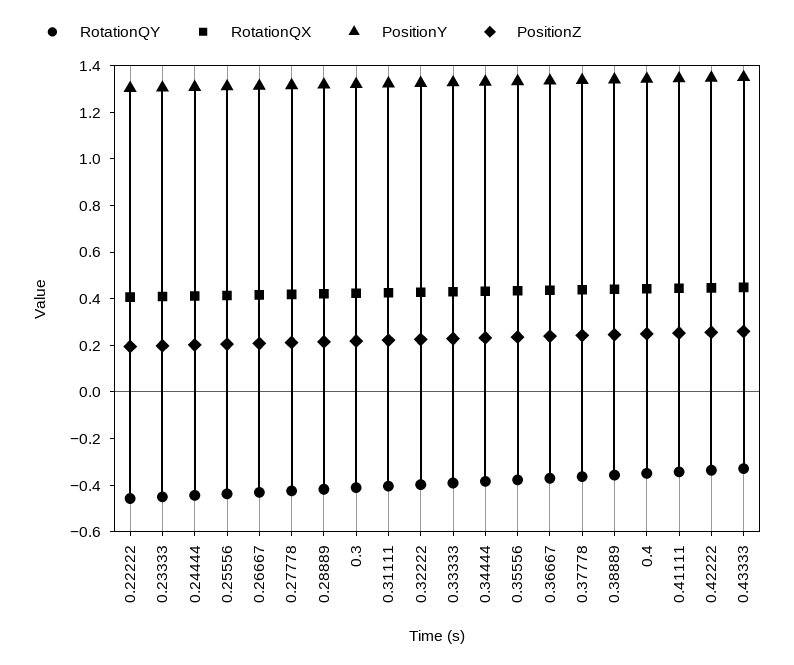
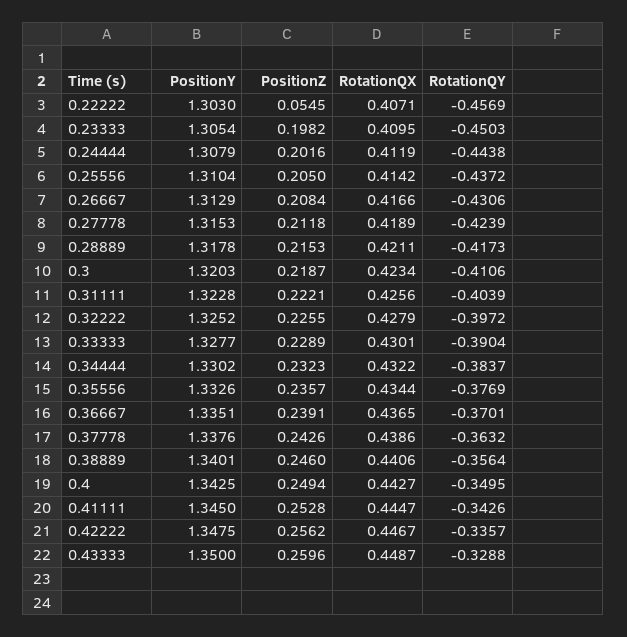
  {
    "RotationQY": {
      "0.22222": -0.4569,
      "0.23333": -0.4503,
      "0.24444": -0.4438,
      "0.25556": -0.4372,
      "0.26667": -0.4306,
      "0.27778": -0.4239,
      "0.28889": -0.4173,
      "0.3": -0.4106,
      "0.31111": -0.4039,
      "0.32222": -0.3972,
      "0.33333": -0.3904,
      "0.34444": -0.3837,
      "0.35556": -0.3769,
      "0.36667": -0.3701,
      "0.37778": -0.3632,
      "0.38889": -0.3564,
      "0.4": -0.3495,
      "0.41111": -0.3426,
      "0.42222": -0.3357,
      "0.43333": -0.3288
    },
    "RotationQX": {
      "0.22222": 0.4071,
      "0.23333": 0.4095,
      "0.24444": 0.4119,
      "0.25556": 0.4142,
      "0.26667": 0.4166,
      "0.27778": 0.4189,
      "0.28889": 0.4211,
      "0.3": 0.4234,
      "0.31111": 0.4256,
      "0.32222": 0.4279,
      "0.33333": 0.4301,
      "0.34444": 0.4322,
      "0.35556": 0.4344,
      "0.36667": 0.4365,
      "0.37778": 0.4386,
      "0.38889": 0.4406,
      "0.4": 0.4427,
      "0.41111": 0.4447,
      "0.42222": 0.4467,
      "0.43333": 0.4487
    },
    "PositionY": {
      "0.22222": 1.303,
      "0.23333": 1.3054,
      "0.24444": 1.3079,
      "0.25556": 1.3104,
      "0.26667": 1.3129,
      "0.27778": 1.3153,
      "0.28889": 1.3178,
      "0.3": 1.3203,
      "0.31111": 1.3228,
      "0.32222": 1.3252,
      "0.33333": 1.3277,
      "0.34444": 1.3302,
      "0.35556": 1.3326,
      "0.36667": 1.3351,
      "0.37778": 1.3376,
      "0.38889": 1.3401,
      "0.4": 1.3425,
      "0.41111": 1.345,
      "0.42222": 1.3475,
      "0.43333": 1.35
    },
    "PositionZ": {
-     "0.22222": 0.2,
+     "0.22222": 0.0545,
      "0.23333": 0.1982,
      "0.24444": 0.2016,
      "0.25556": 0.205,
      "0.26667": 0.2084,
      "0.27778": 0.2118,
      "0.28889": 0.2153,
      "0.3": 0.2187,
      "0.31111": 0.2221,
      "0.32222": 0.2255,
      "0.33333": 0.2289,
      "0.34444": 0.2323,
      "0.35556": 0.2357,
      "0.36667": 0.2391,
      "0.37778": 0.2426,
      "0.38889": 0.246,
      "0.4": 0.2494,
      "0.41111": 0.2528,
      "0.42222": 0.2562,
      "0.43333": 0.2596
    }
  }

